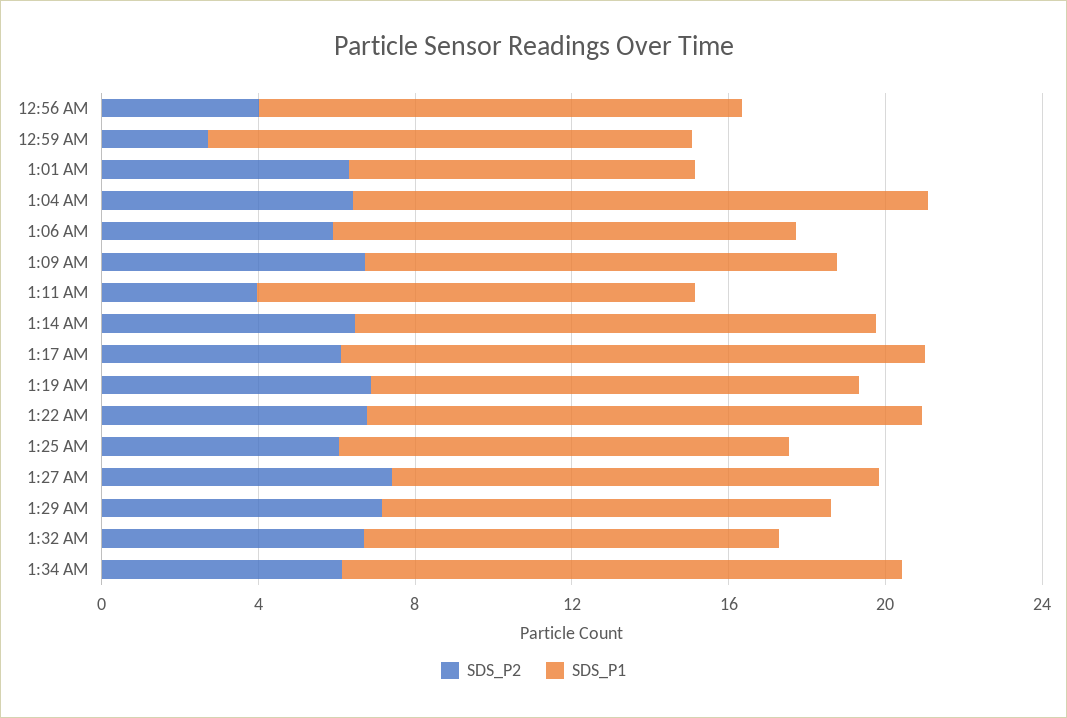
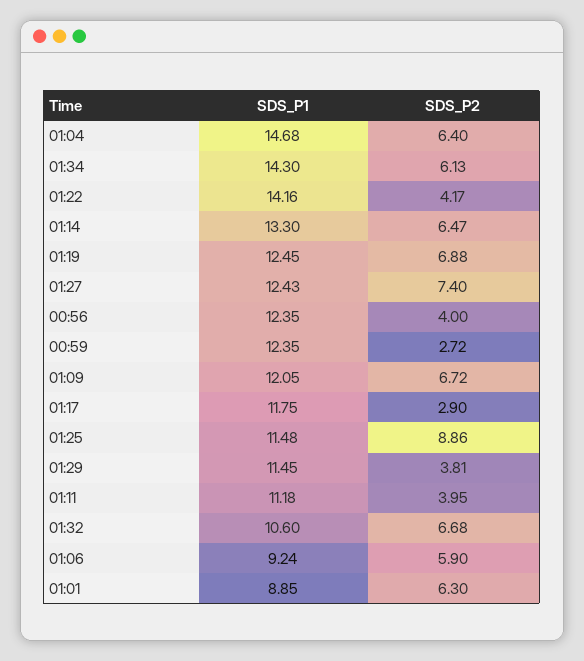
  {
    "SDS_P2": {
      "12:56 AM": 4,
      "12:59 AM": 2.72,
      "1:01 AM": 6.3,
      "1:04 AM": 6.4,
      "1:06 AM": 5.9,
      "1:09 AM": 6.72,
      "1:11 AM": 3.95,
      "1:14 AM": 6.47,
-     "1:17 AM": 6,
+     "1:17 AM": 2.9,
      "1:19 AM": 6.88,
-     "1:22 AM": 7,
+     "1:22 AM": 4.17,
-     "1:25 AM": 6,
+     "1:25 AM": 8.86,
      "1:27 AM": 7.4,
-     "1:29 AM": 7,
+     "1:29 AM": 3.81,
      "1:32 AM": 6.68,
      "1:34 AM": 6.13
    },
    "SDS_P1": {
      "12:56 AM": 12.35,
      "12:59 AM": 12.35,
      "1:01 AM": 8.85,
      "1:04 AM": 14.68,
-     "1:06 AM": 12,
+     "1:06 AM": 9.24,
      "1:09 AM": 12.05,
      "1:11 AM": 11.18,
      "1:14 AM": 13.3,
-     "1:17 AM": 15,
+     "1:17 AM": 11.75,
      "1:19 AM": 12.45,
      "1:22 AM": 14.16,
      "1:25 AM": 11.48,
      "1:27 AM": 12.43,
      "1:29 AM": 11.45,
      "1:32 AM": 10.6,
      "1:34 AM": 14.3
    }
  }

